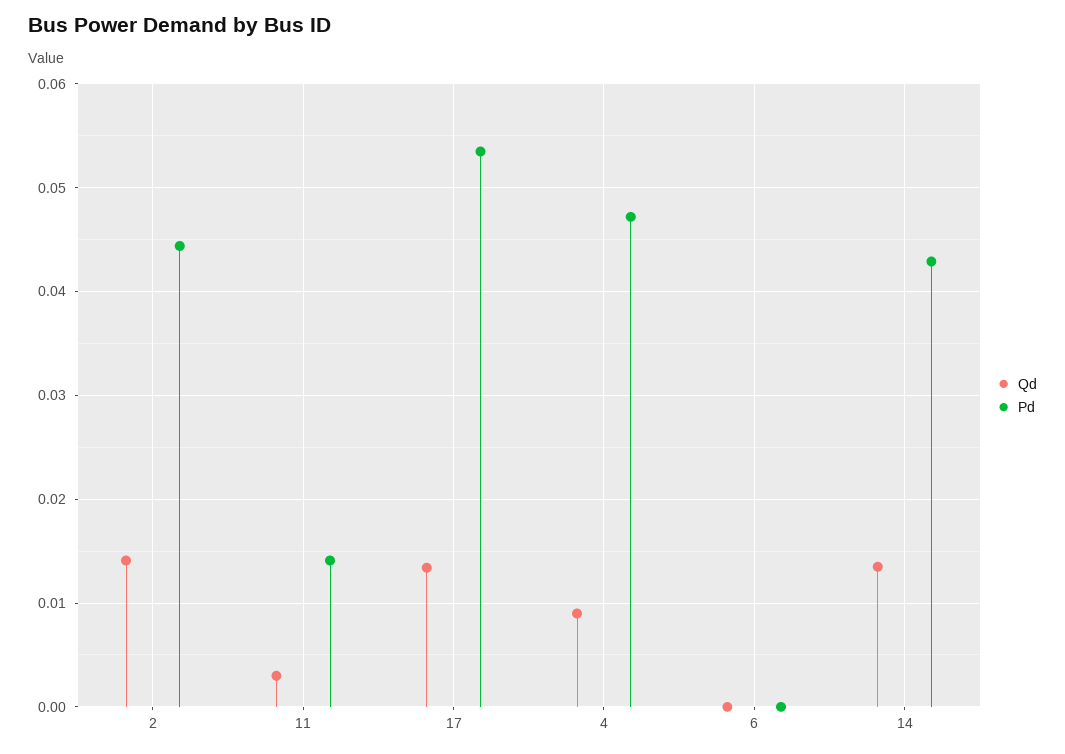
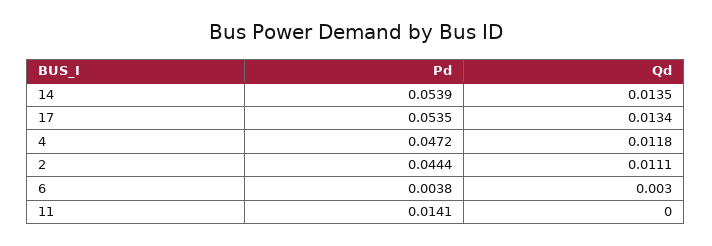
  {
    "Qd": {
-     "2": 0.014,
+     "2": 0.0111,
-     "11": 0.003,
+     "11": 0,
      "17": 0.0134,
-     "4": 0.009,
+     "4": 0.0118,
-     "6": 0,
+     "6": 0.003,
      "14": 0.0135
    },
    "Pd": {
      "2": 0.0444,
      "11": 0.0141,
      "17": 0.0535,
      "4": 0.0472,
-     "6": 0,
+     "6": 0.0038,
-     "14": 0.043
+     "14": 0.0539
    }
  }

